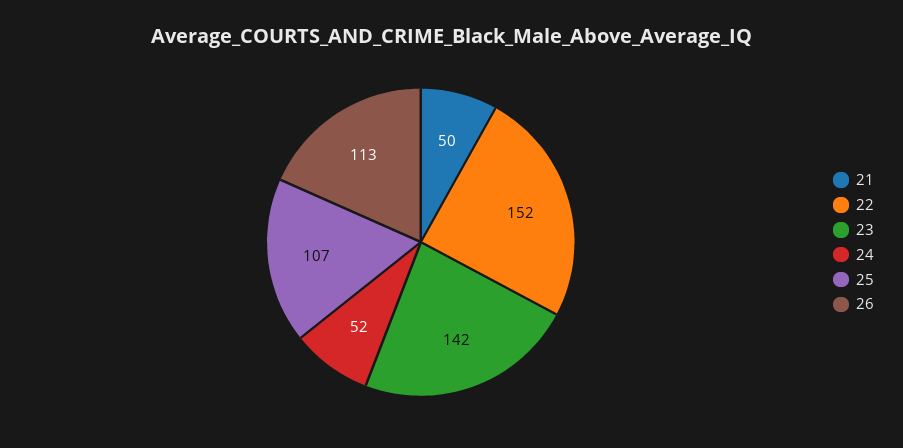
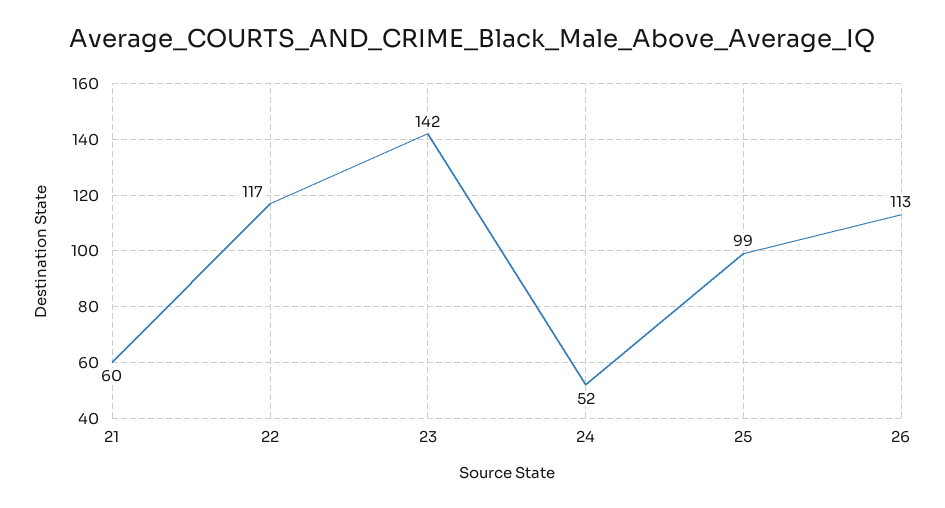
  {
-   "21": 50,
+   "21": 60,
-   "22": 152,
+   "22": 117,
    "23": 142,
    "24": 52,
-   "25": 107,
+   "25": 99,
    "26": 113
  }

